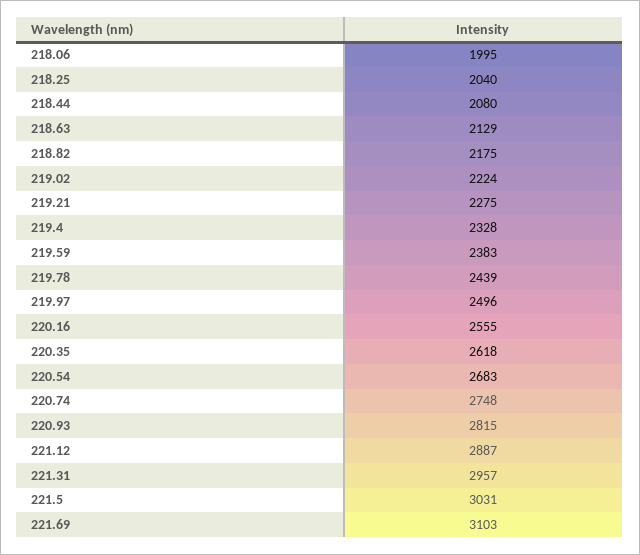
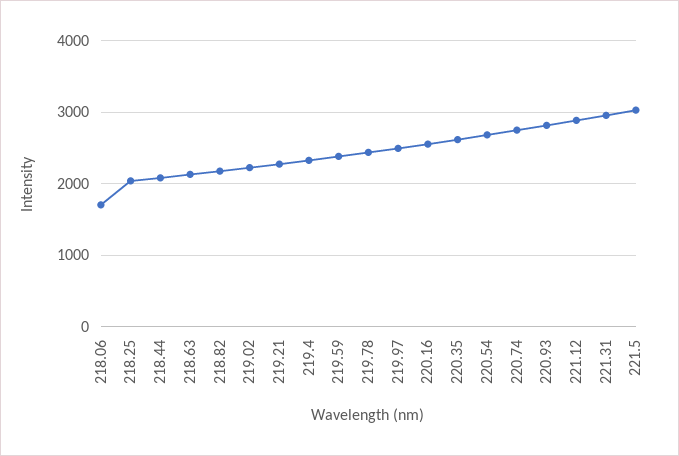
  {
-   "218.06": 1995,
+   "218.06": 1700,
    "218.25": 2040,
    "218.44": 2080,
    "218.63": 2129,
    "218.82": 2175,
    "219.02": 2224,
    "219.21": 2275,
    "219.4": 2328,
    "219.59": 2383,
    "219.78": 2439,
    "219.97": 2496,
    "220.16": 2555,
    "220.35": 2618,
    "220.54": 2683,
    "220.74": 2748,
    "220.93": 2815,
    "221.12": 2887,
    "221.31": 2957,
-   "221.5": 3031,
+   "221.5": 3031
-   "221.69": 3103
  }

